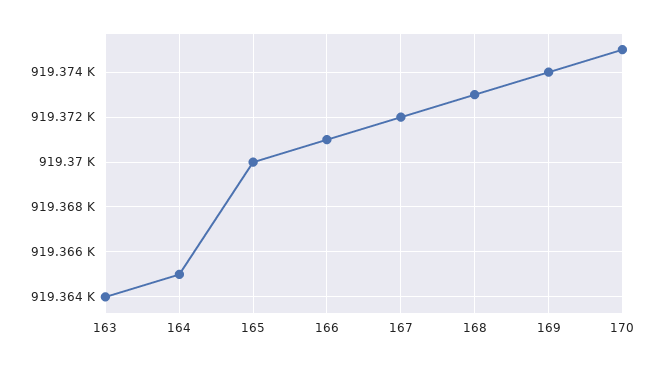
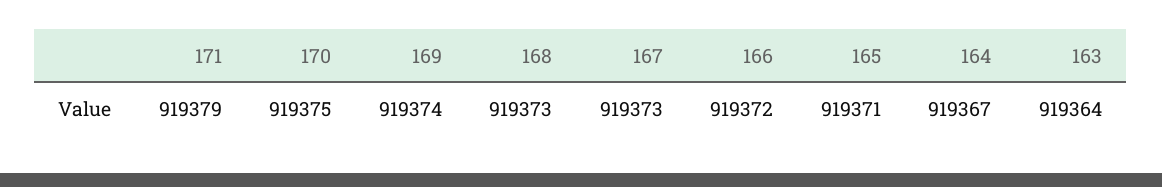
  {
    "163": 919364,
-   "164": 919365,
+   "164": 919367,
-   "165": 919370,
+   "165": 919371,
-   "166": 919371,
+   "166": 919372,
-   "167": 919372,
+   "167": 919373,
    "168": 919373,
    "169": 919374,
-   "170": 919375
+   "170": 919375,
+   "171": 919379
  }

